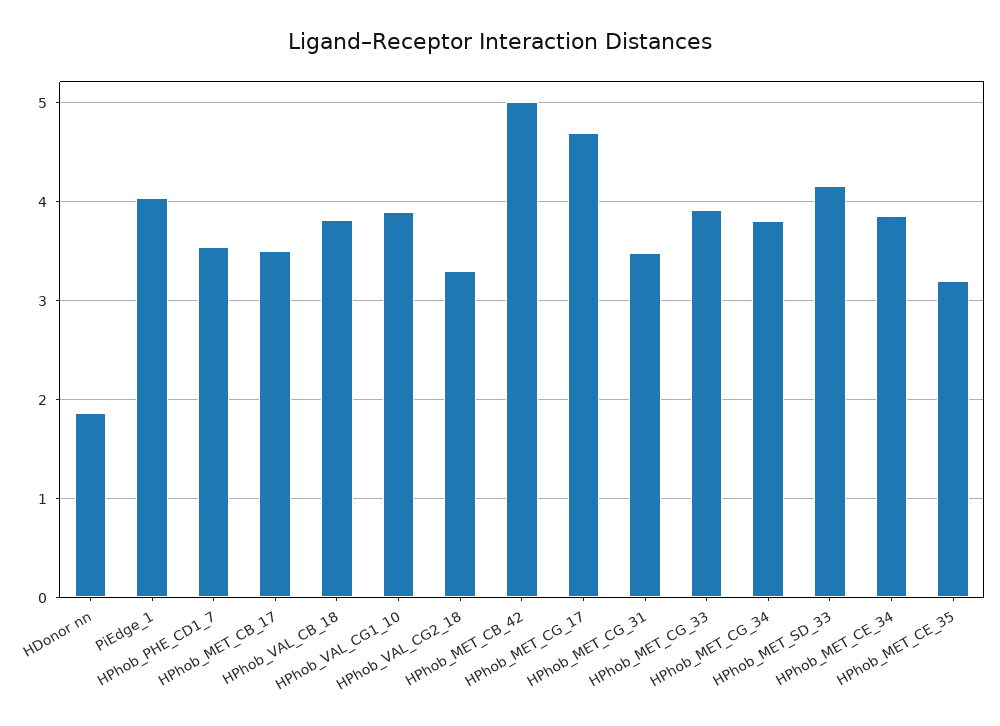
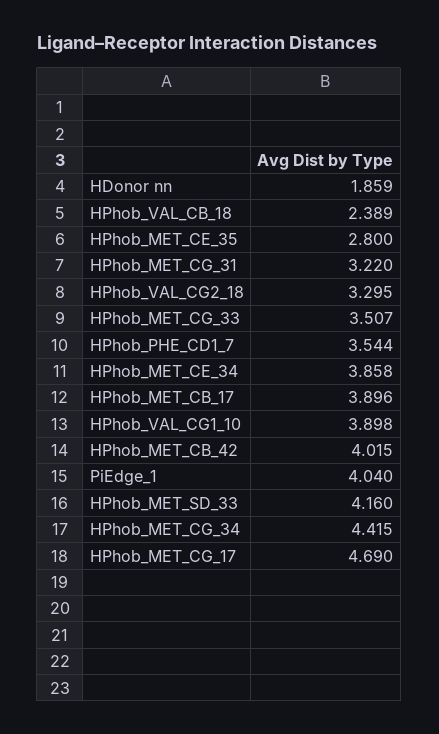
  {
    "HDonor nn": 1.859,
    "PiEdge_1": 4.04,
    "HPhob_PHE_CD1_7": 3.544,
-   "HPhob_MET_CB_17": 3.5,
+   "HPhob_MET_CB_17": 3.896,
-   "HPhob_VAL_CB_18": 3.8,
+   "HPhob_VAL_CB_18": 2.389,
    "HPhob_VAL_CG1_10": 3.898,
    "HPhob_VAL_CG2_18": 3.295,
-   "HPhob_MET_CB_42": 5,
+   "HPhob_MET_CB_42": 4.015,
    "HPhob_MET_CG_17": 4.69,
-   "HPhob_MET_CG_31": 3.5,
+   "HPhob_MET_CG_31": 3.22,
-   "HPhob_MET_CG_33": 3.9,
+   "HPhob_MET_CG_33": 3.507,
-   "HPhob_MET_CG_34": 3.8,
+   "HPhob_MET_CG_34": 4.415,
    "HPhob_MET_SD_33": 4.16,
    "HPhob_MET_CE_34": 3.858,
-   "HPhob_MET_CE_35": 3.2
+   "HPhob_MET_CE_35": 2.8
  }

